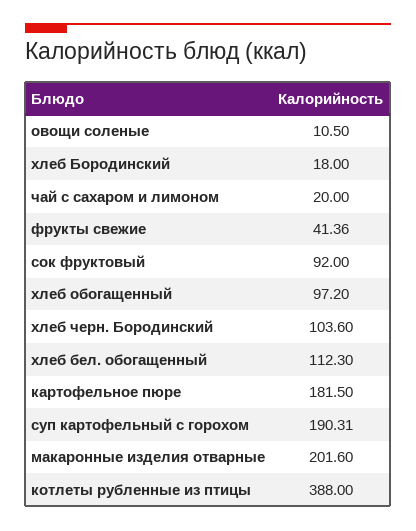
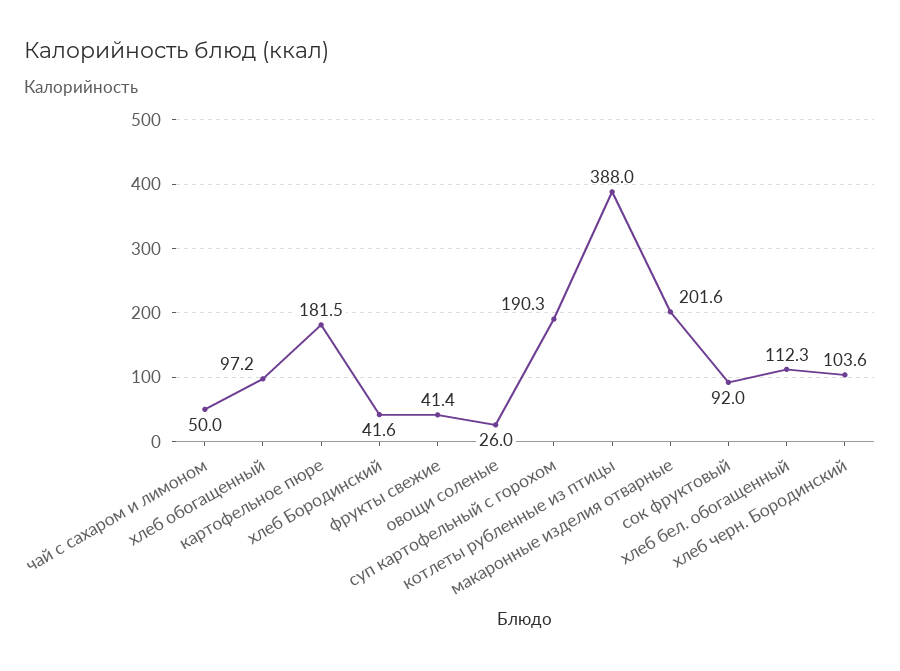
  {
-   "овощи соленые": 10.5,
+   "овощи соленые": 26,
-   "хлеб Бородинский": 18,
+   "хлеб Бородинский": 41.6,
-   "чай с сахаром и лимоном": 20,
+   "чай с сахаром и лимоном": 50,
    "фрукты свежие": 41.36,
    "сок фруктовый": 92,
    "хлеб обогащенный": 97.2,
    "хлеб черн. Бородинский": 103.6,
    "хлеб бел. обогащенный": 112.3,
    "картофельное пюре": 181.5,
    "суп картофельный с горохом": 190.31,
    "макаронные изделия отварные": 201.6,
    "котлеты рубленные из птицы": 388
  }

